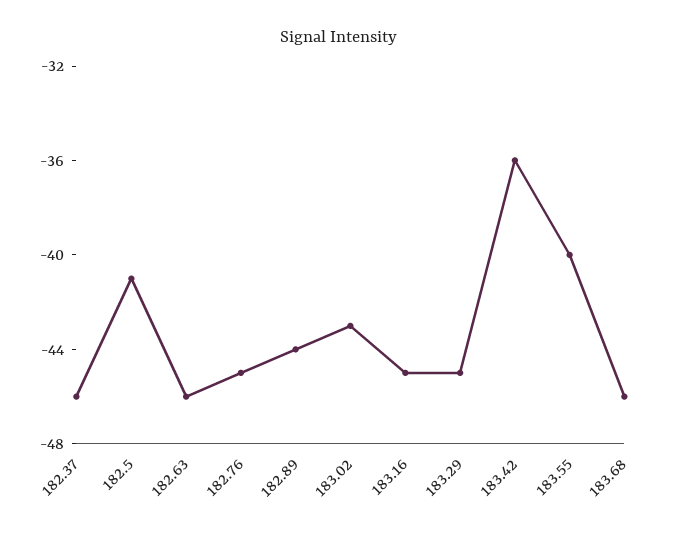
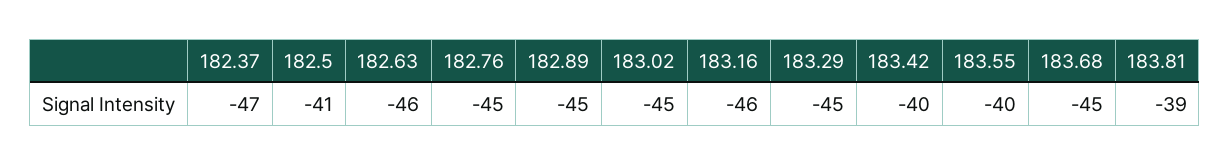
  {
-   "182.37": -46,
+   "182.37": -47,
    "182.5": -41,
    "182.63": -46,
    "182.76": -45,
-   "182.89": -44,
+   "182.89": -45,
-   "183.02": -43,
+   "183.02": -45,
-   "183.16": -45,
+   "183.16": -46,
    "183.29": -45,
-   "183.42": -36,
+   "183.42": -40,
    "183.55": -40,
-   "183.68": -46
+   "183.68": -45,
+   "183.81": -39
  }

